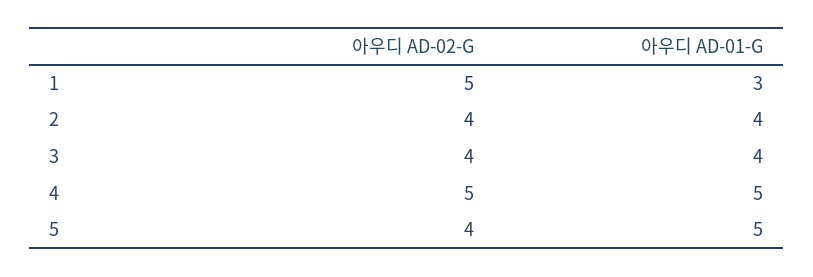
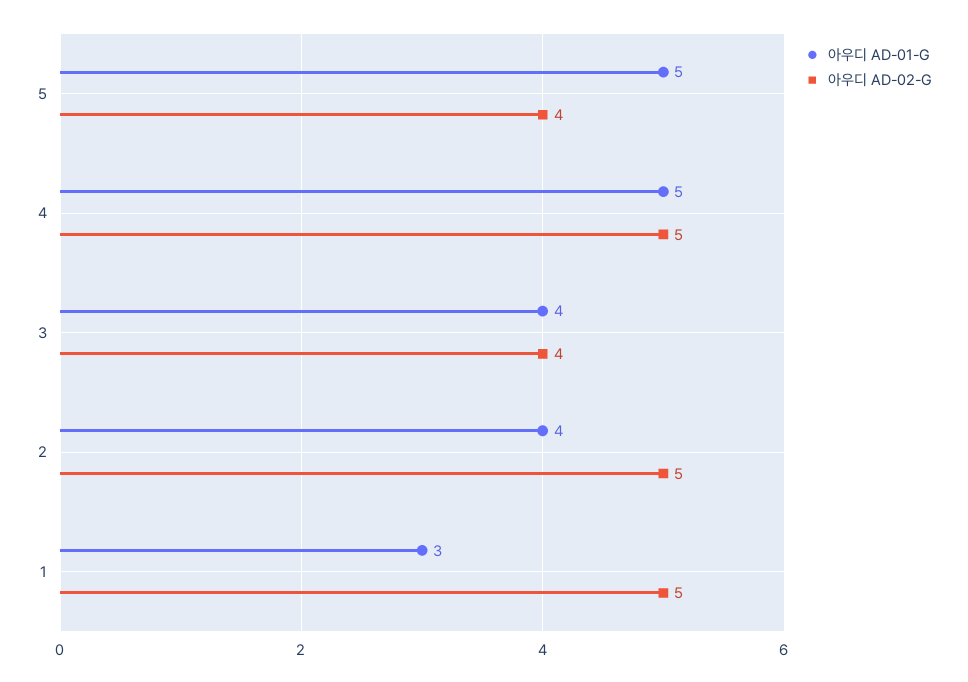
  {
    "아우디 AD-02-G": {
      "1": 5,
-     "2": 4,
+     "2": 5,
      "3": 4,
      "4": 5,
      "5": 4
    },
    "아우디 AD-01-G": {
      "1": 3,
      "2": 4,
      "3": 4,
      "4": 5,
      "5": 5
    }
  }

